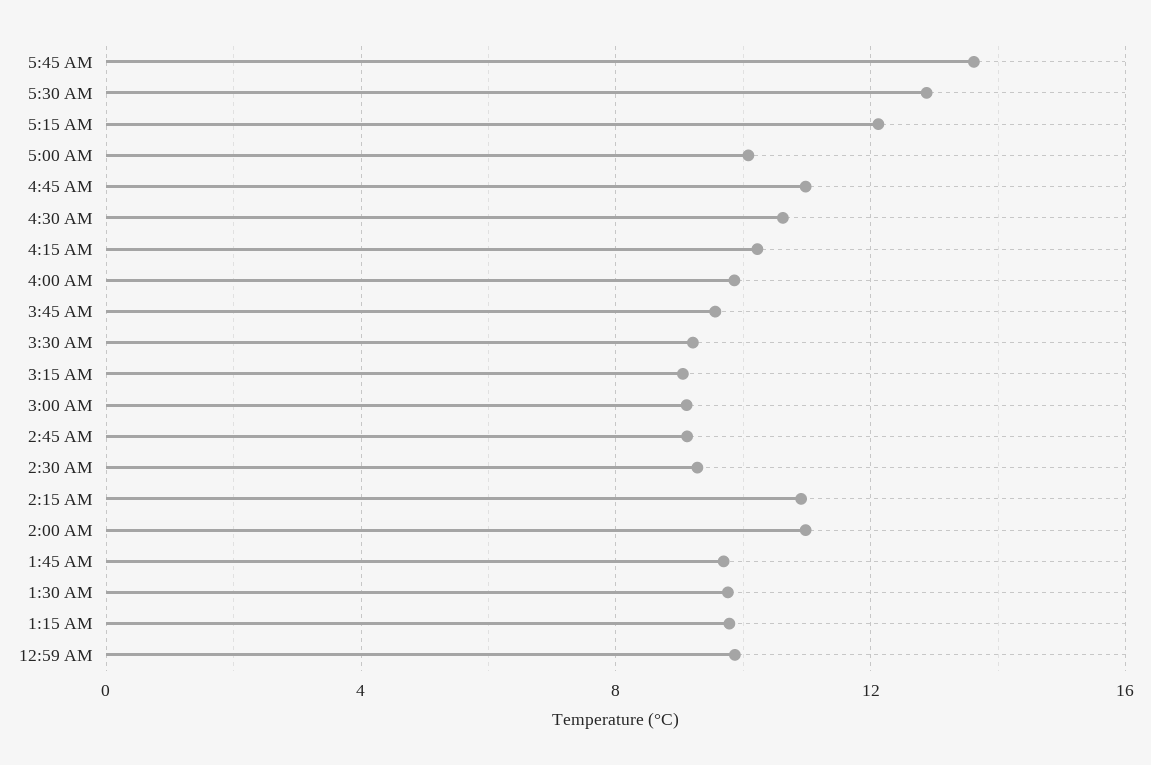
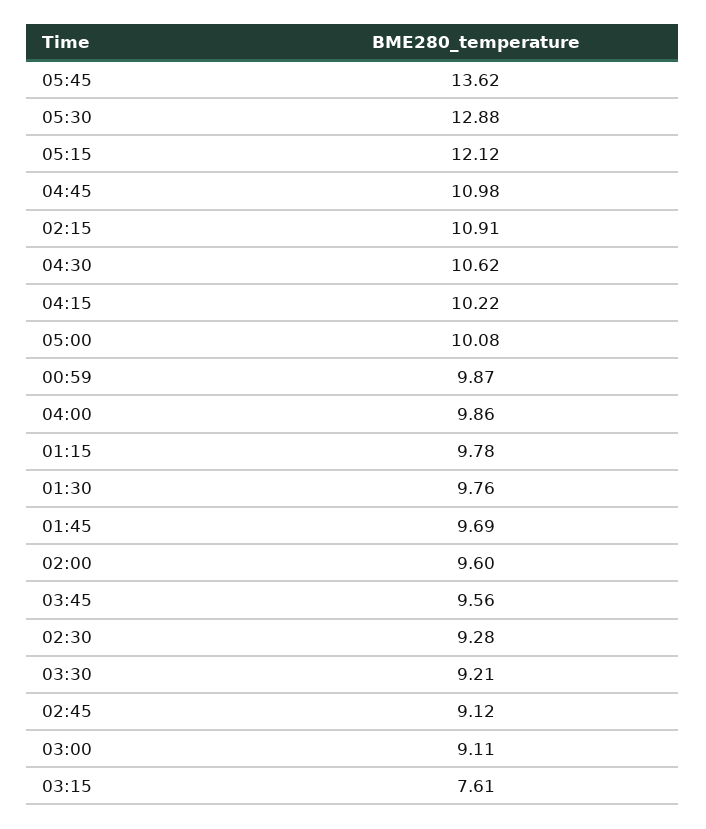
  {
    "5:45 AM": 13.62,
    "5:30 AM": 12.88,
    "5:15 AM": 12.12,
    "5:00 AM": 10.08,
    "4:45 AM": 10.98,
    "4:30 AM": 10.62,
    "4:15 AM": 10.22,
    "4:00 AM": 9.86,
    "3:45 AM": 9.56,
    "3:30 AM": 9.21,
-   "3:15 AM": 9,
+   "3:15 AM": 7.61,
    "3:00 AM": 9.11,
    "2:45 AM": 9.12,
    "2:30 AM": 9.28,
    "2:15 AM": 10.91,
-   "2:00 AM": 11,
+   "2:00 AM": 9.6,
    "1:45 AM": 9.69,
    "1:30 AM": 9.76,
    "1:15 AM": 9.78,
    "12:59 AM": 9.87
  }

